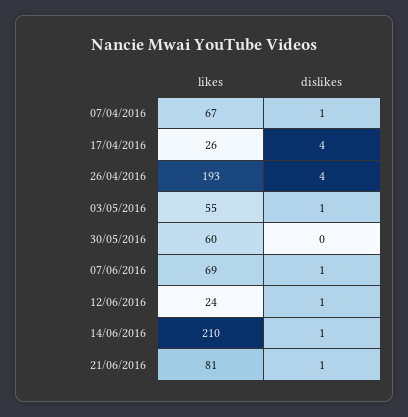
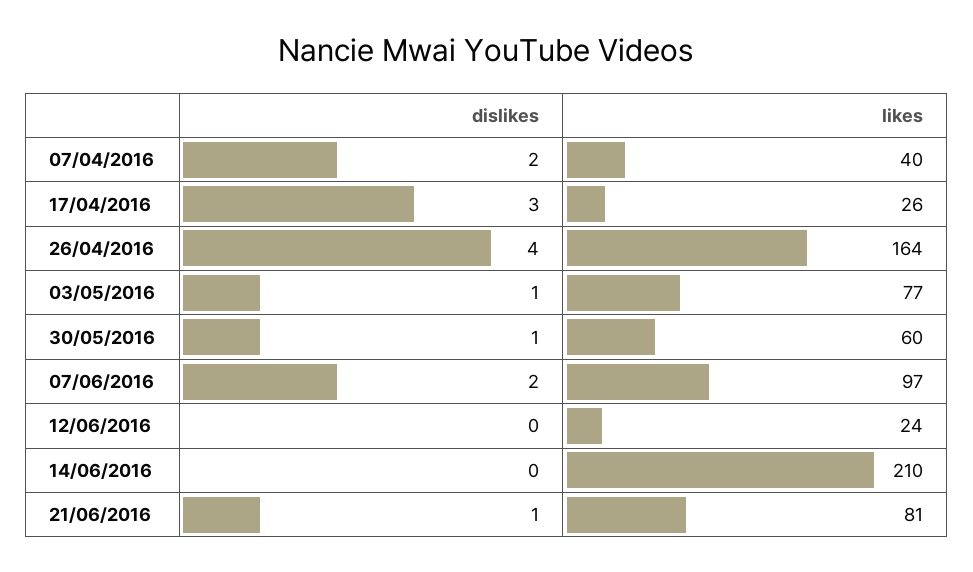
  {
    "likes": {
-     "07/04/2016": 67,
+     "07/04/2016": 40,
      "17/04/2016": 26,
-     "26/04/2016": 193,
+     "26/04/2016": 164,
-     "03/05/2016": 55,
+     "03/05/2016": 77,
      "30/05/2016": 60,
-     "07/06/2016": 69,
+     "07/06/2016": 97,
      "12/06/2016": 24,
      "14/06/2016": 210,
      "21/06/2016": 81
    },
    "dislikes": {
-     "07/04/2016": 1,
+     "07/04/2016": 2,
-     "17/04/2016": 4,
+     "17/04/2016": 3,
      "26/04/2016": 4,
      "03/05/2016": 1,
-     "30/05/2016": 0,
+     "30/05/2016": 1,
-     "07/06/2016": 1,
+     "07/06/2016": 2,
-     "12/06/2016": 1,
+     "12/06/2016": 0,
-     "14/06/2016": 1,
+     "14/06/2016": 0,
      "21/06/2016": 1
    }
  }

